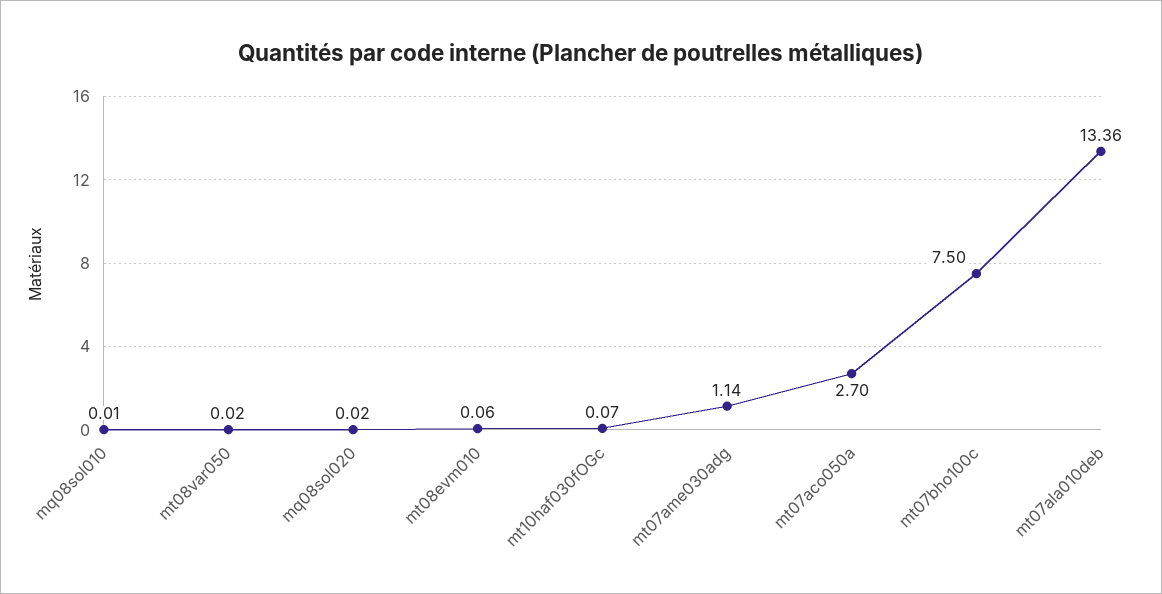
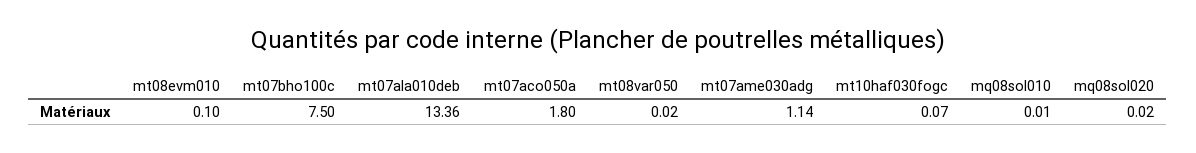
  {
    "mq08sol010": 0.01,
    "mt08var050": 0.02,
    "mq08sol020": 0.02,
-   "mt08evm010": 0.06,
+   "mt08evm010": 0.1,
    "mt10haf030fOGc": 0.07,
    "mt07ame030adg": 1.14,
-   "mt07aco050a": 2.7,
+   "mt07aco050a": 1.8,
    "mt07bho100c": 7.5,
    "mt07ala010deb": 13.36
  }

